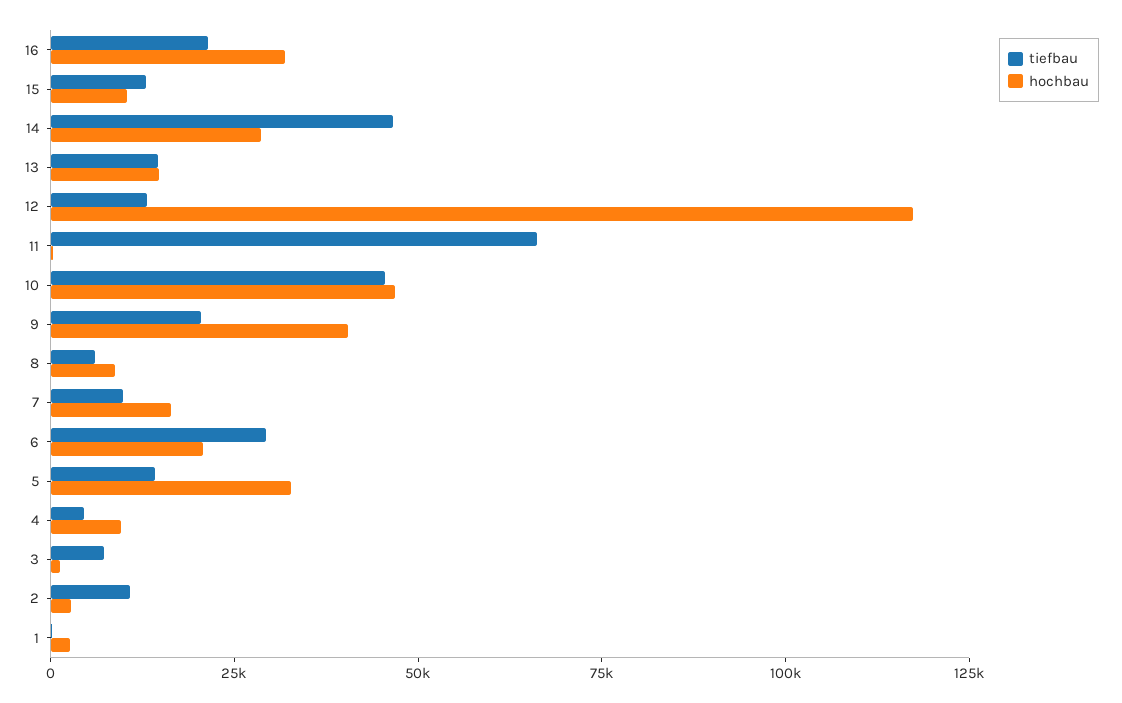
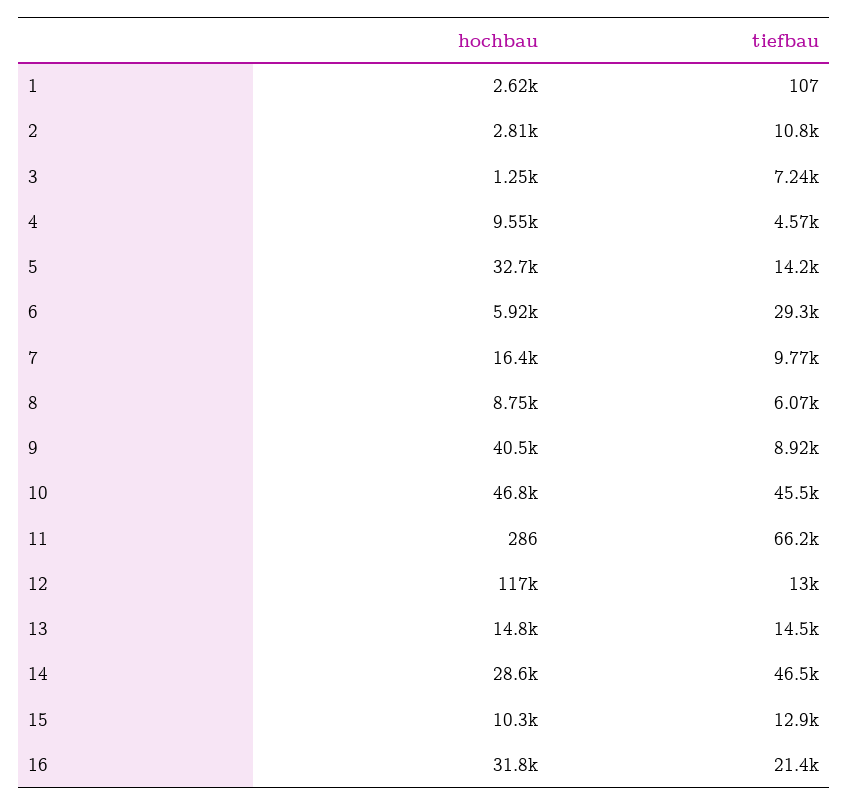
  {
    "tiefbau": {
      "16": 21400,
      "15": 12900,
      "14": 46500,
      "13": 14500,
      "12": 13000,
      "11": 66200,
      "10": 45500,
-     "9": 20000,
+     "9": 8920,
      "8": 6070,
      "7": 9770,
      "6": 29300,
      "5": 14200,
      "4": 4570,
      "3": 7240,
      "2": 10800,
      "1": 107
    },
    "hochbau": {
      "16": 31800,
      "15": 10300,
      "14": 28600,
      "13": 14800,
      "12": 117000,
      "11": 286,
      "10": 46800,
      "9": 40500,
      "8": 8750,
      "7": 16400,
-     "6": 20000,
+     "6": 5920,
      "5": 32700,
      "4": 9550,
      "3": 1250,
      "2": 2810,
      "1": 2620
    }
  }

